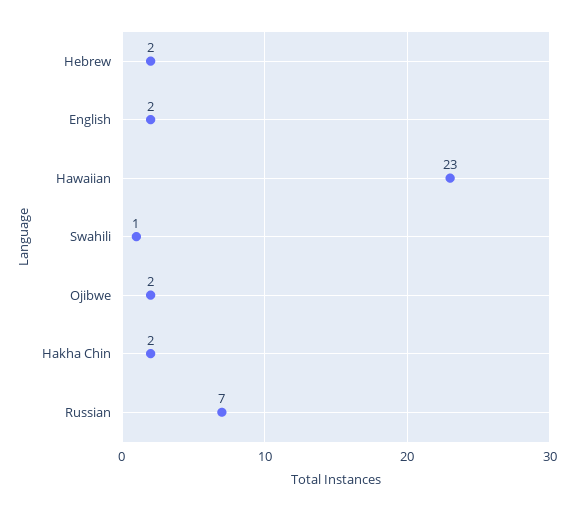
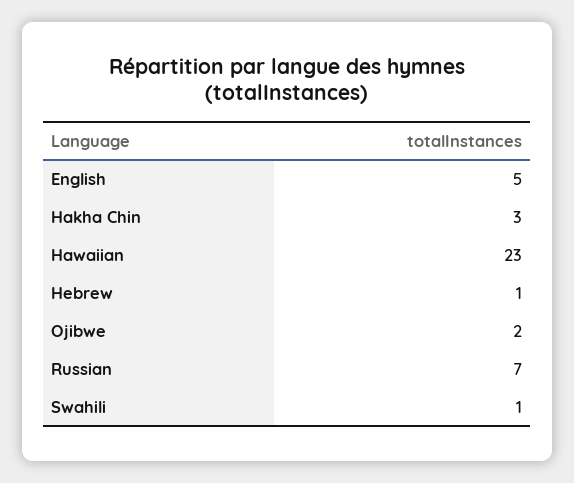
  {
-   "Hebrew": 2,
+   "Hebrew": 1,
-   "English": 2,
+   "English": 5,
    "Hawaiian": 23,
    "Swahili": 1,
    "Ojibwe": 2,
-   "Hakha Chin": 2,
+   "Hakha Chin": 3,
    "Russian": 7
  }

